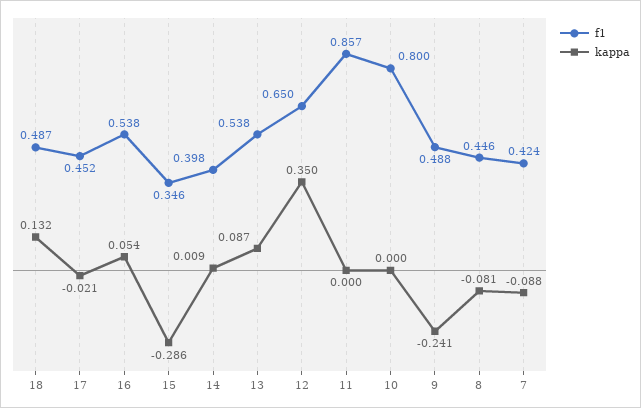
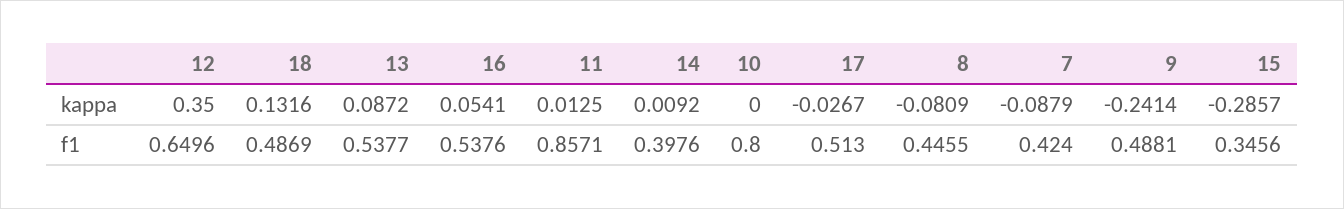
  {
    "f1": {
      "18": 0.4869,
-     "17": 0.452,
+     "17": 0.513,
      "16": 0.5376,
      "15": 0.3456,
      "14": 0.3976,
      "13": 0.5377,
      "12": 0.6496,
      "11": 0.8571,
      "10": 0.8,
      "9": 0.4881,
      "8": 0.4455,
      "7": 0.424
    },
    "kappa": {
      "18": 0.1316,
-     "17": -0.021,
+     "17": -0.0267,
      "16": 0.0541,
      "15": -0.2857,
      "14": 0.0092,
      "13": 0.0872,
      "12": 0.35,
-     "11": 0,
+     "11": 0.0125,
      "10": 0,
      "9": -0.2414,
      "8": -0.0809,
      "7": -0.0879
    }
  }

